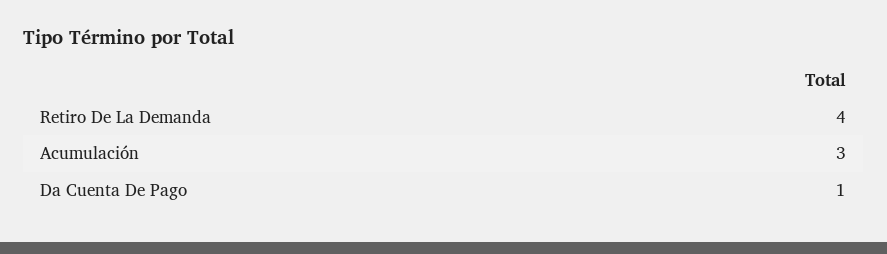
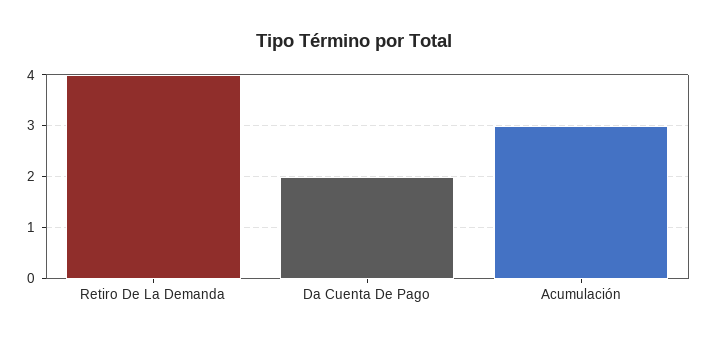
  {
    "Retiro De La Demanda": 4,
    "Acumulación": 3,
-   "Da Cuenta De Pago": 1
+   "Da Cuenta De Pago": 2
  }

